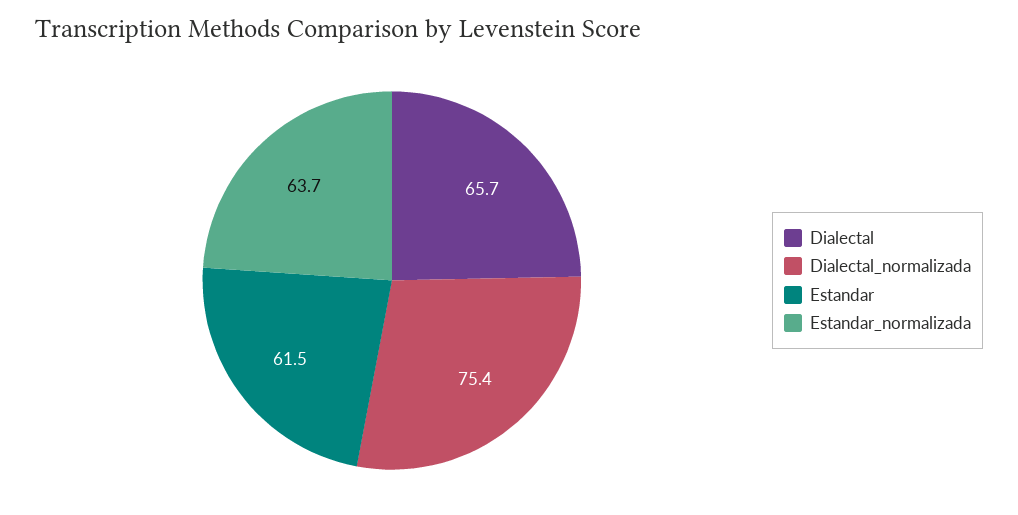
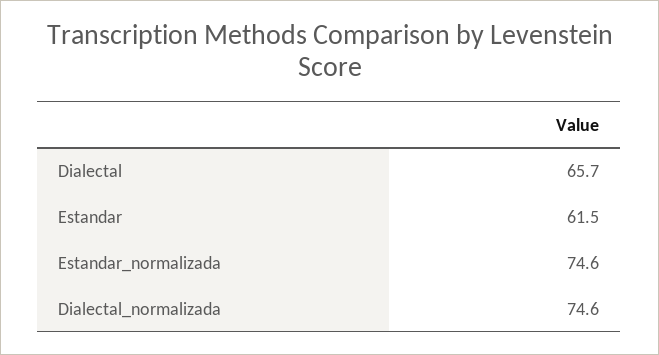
  {
    "Dialectal": 65.7,
-   "Dialectal_normalizada": 75.4,
+   "Dialectal_normalizada": 74.6,
    "Estandar": 61.5,
-   "Estandar_normalizada": 63.7
+   "Estandar_normalizada": 74.6
  }

